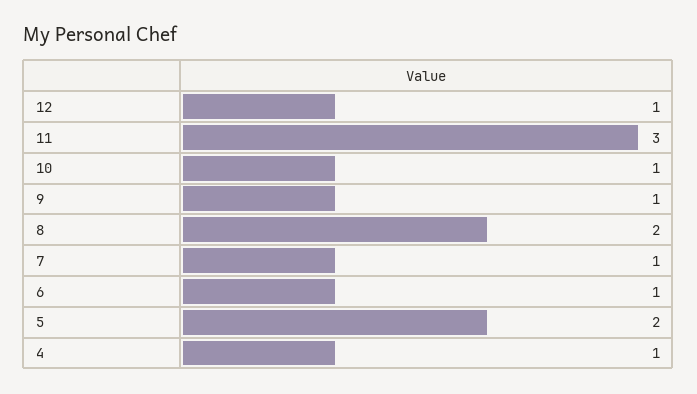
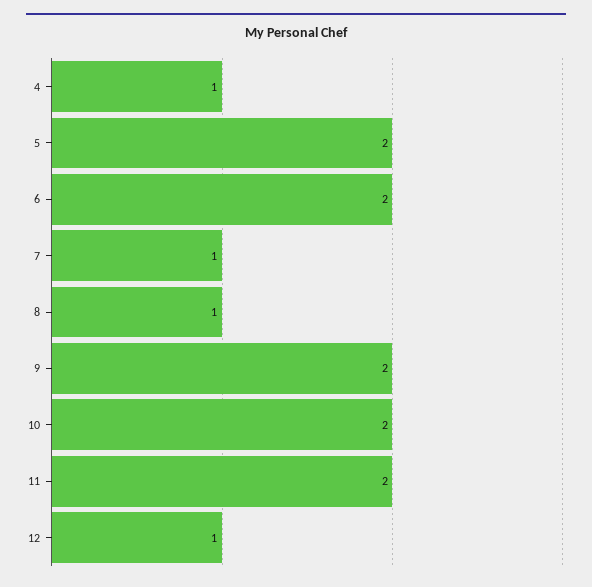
  {
    "12": 1,
-   "11": 3,
+   "11": 2,
-   "10": 1,
+   "10": 2,
-   "9": 1,
+   "9": 2,
-   "8": 2,
+   "8": 1,
    "7": 1,
-   "6": 1,
+   "6": 2,
    "5": 2,
    "4": 1
  }

